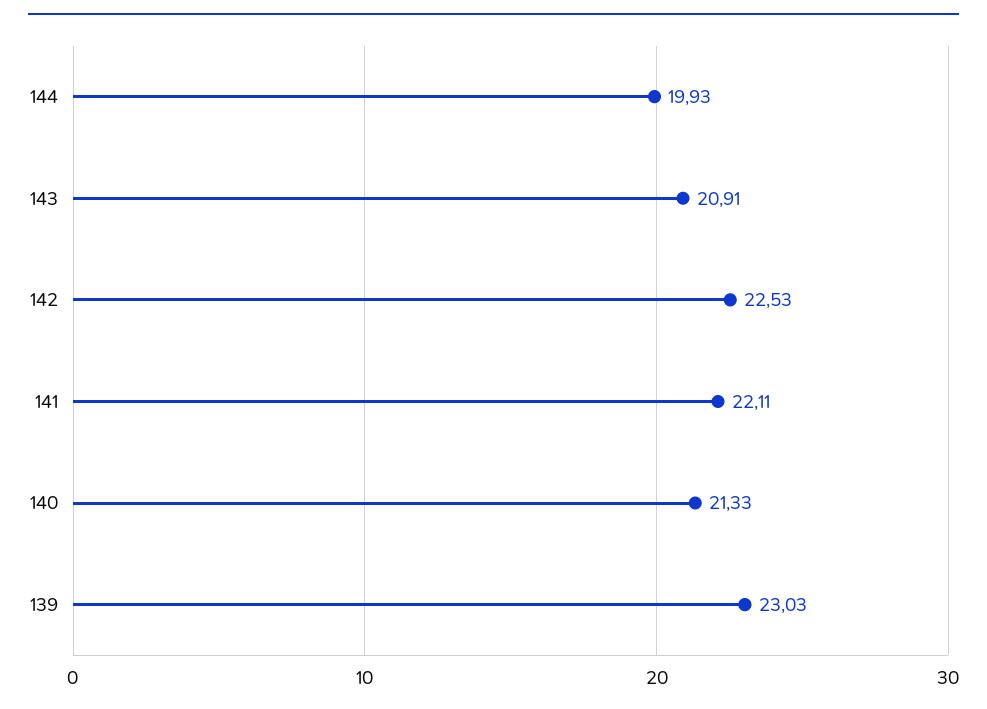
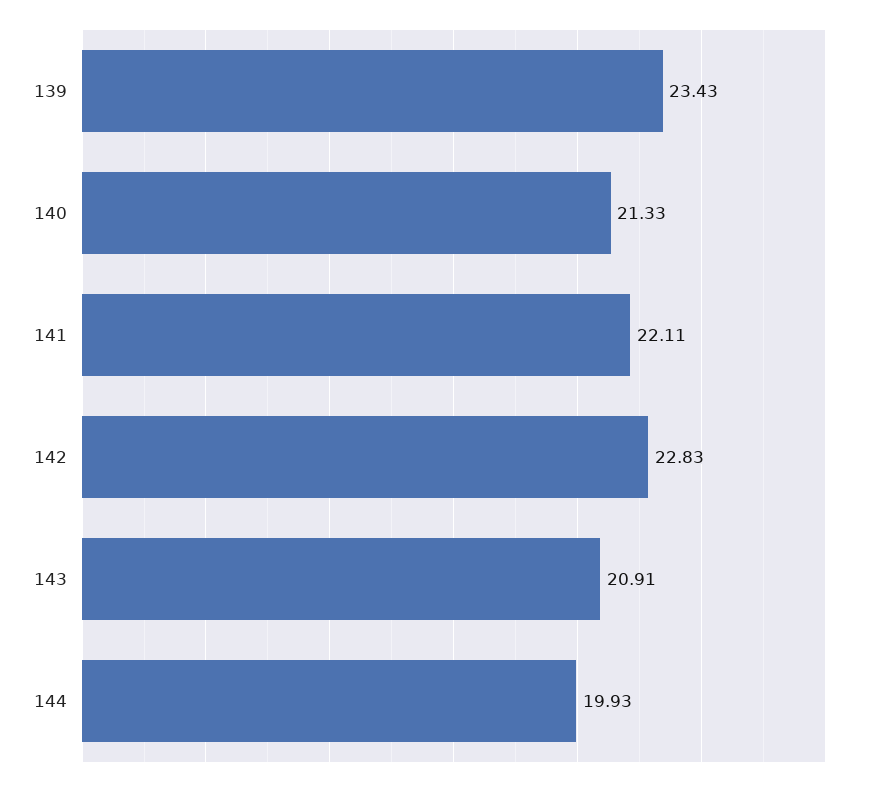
  {
    "144": 19.93,
    "143": 20.91,
-   "142": 22.53,
+   "142": 22.83,
    "141": 22.11,
    "140": 21.33,
-   "139": 23.03
+   "139": 23.43
  }

